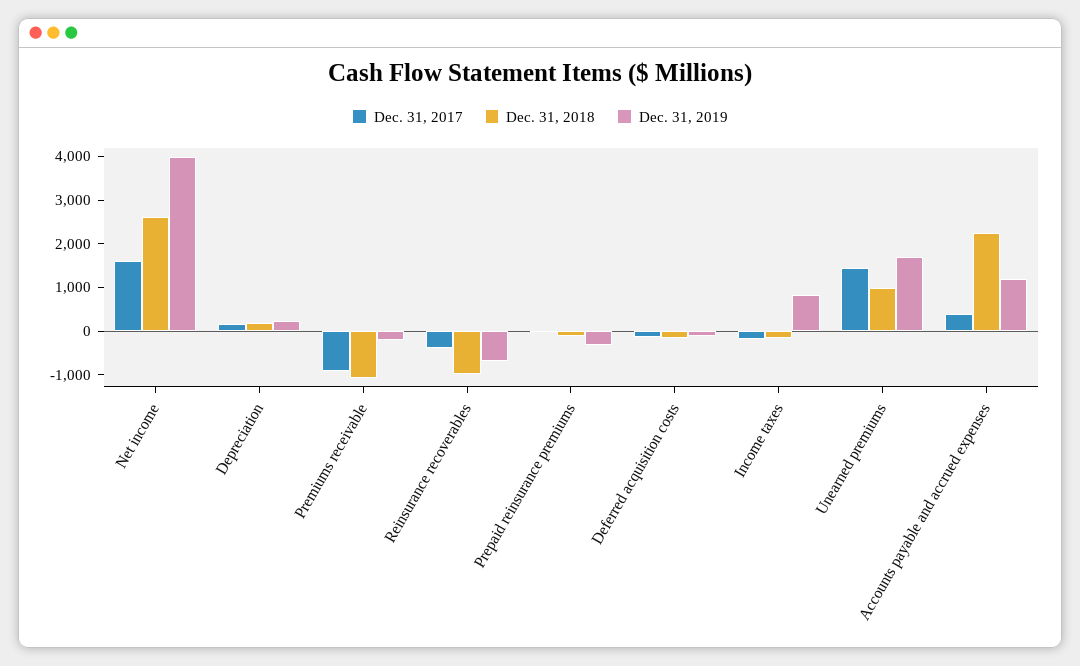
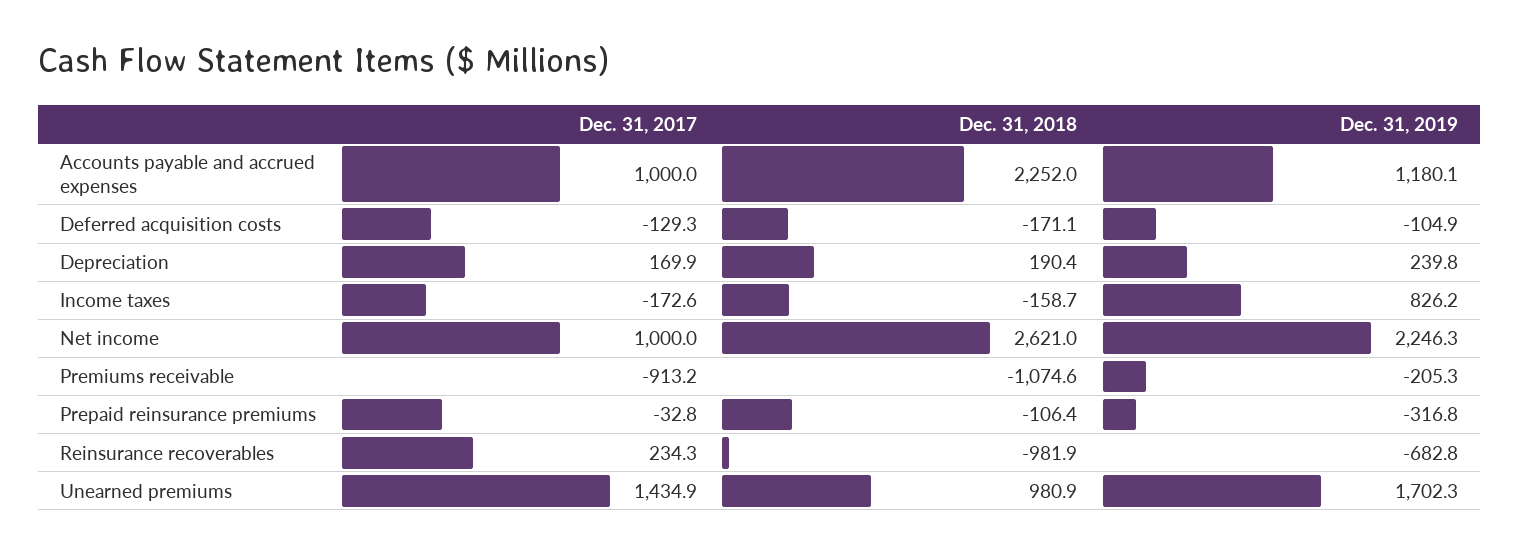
  {
    "Dec. 31, 2017": {
-     "Net income": 1600,
+     "Net income": 1000,
      "Depreciation": 169.9,
      "Premiums receivable": -913.2,
-     "Reinsurance recoverables": -400,
+     "Reinsurance recoverables": 234.3,
      "Prepaid reinsurance premiums": -32.8,
      "Deferred acquisition costs": -129.3,
      "Income taxes": -172.6,
      "Unearned premiums": 1434.9,
-     "Accounts payable and accrued expenses": 400
+     "Accounts payable and accrued expenses": 1000
    },
    "Dec. 31, 2018": {
      "Net income": 2621,
      "Depreciation": 190.4,
      "Premiums receivable": -1074.6,
      "Reinsurance recoverables": -981.9,
      "Prepaid reinsurance premiums": -106.4,
      "Deferred acquisition costs": -171.1,
      "Income taxes": -158.7,
      "Unearned premiums": 980.9,
      "Accounts payable and accrued expenses": 2252
    },
    "Dec. 31, 2019": {
-     "Net income": 4000,
+     "Net income": 2246.3,
      "Depreciation": 239.8,
      "Premiums receivable": -205.3,
      "Reinsurance recoverables": -682.8,
      "Prepaid reinsurance premiums": -316.8,
      "Deferred acquisition costs": -104.9,
      "Income taxes": 826.2,
      "Unearned premiums": 1702.3,
      "Accounts payable and accrued expenses": 1180.1
    }
  }

